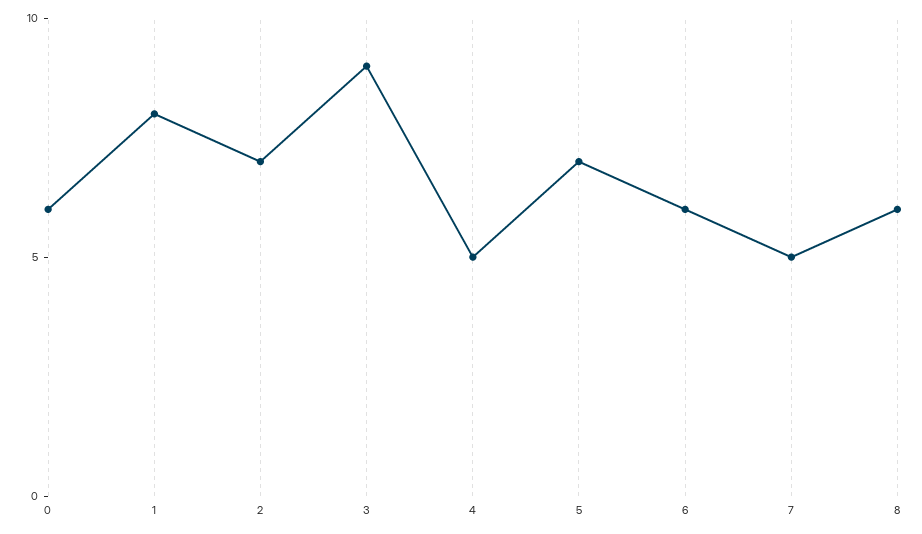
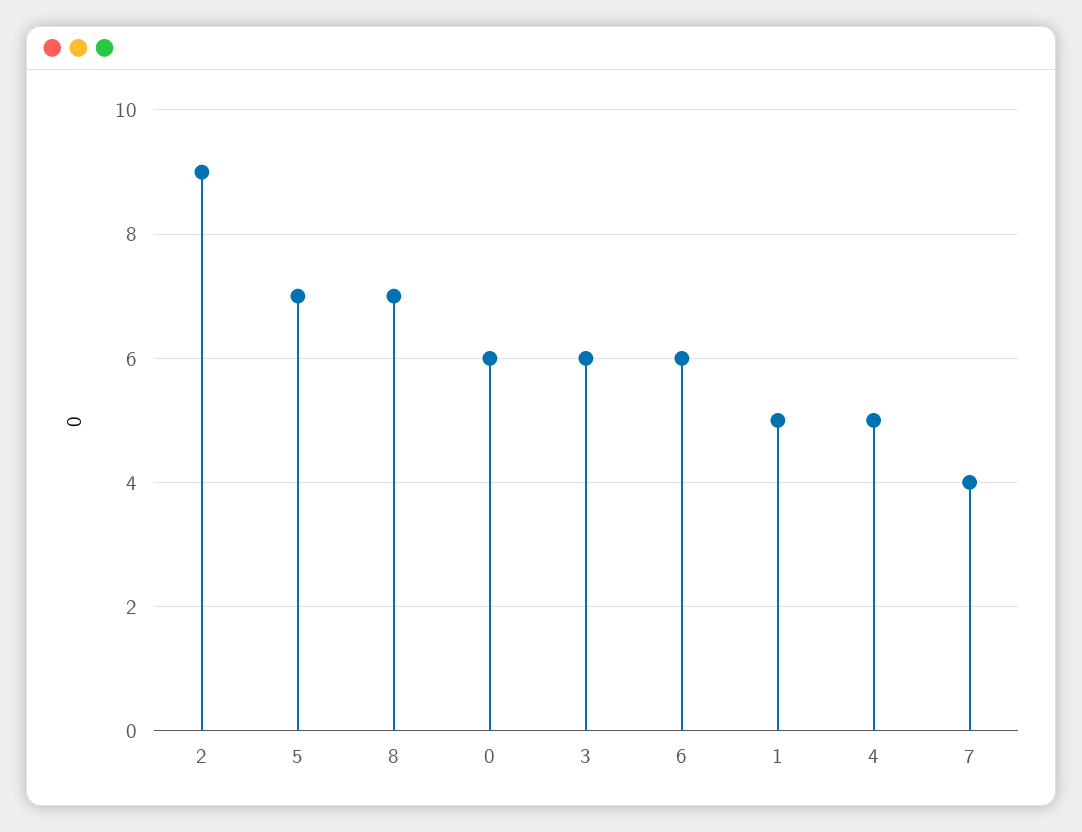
  {
    "0": 6,
-   "1": 8,
+   "1": 5,
-   "2": 7,
+   "2": 9,
-   "3": 9,
+   "3": 6,
    "4": 5,
    "5": 7,
    "6": 6,
-   "7": 5,
+   "7": 4,
-   "8": 6
+   "8": 7
  }

